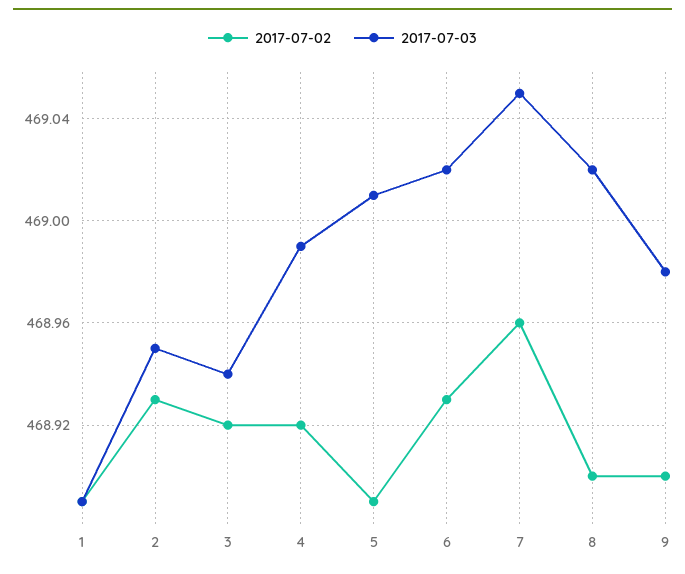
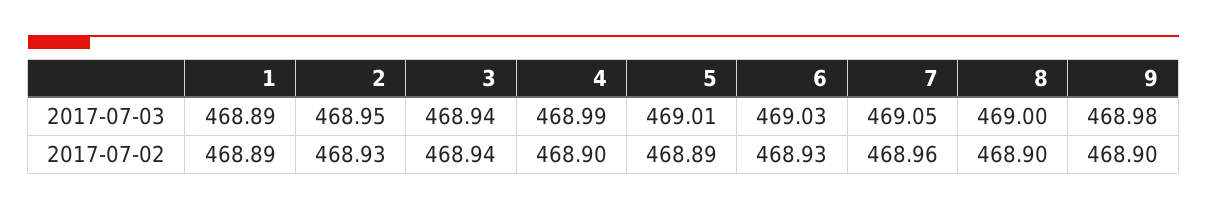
  {
    "2017-07-02": {
      "1": 468.89,
      "2": 468.93,
-     "3": 468.92,
+     "3": 468.94,
-     "4": 468.92,
+     "4": 468.9,
      "5": 468.89,
      "6": 468.93,
      "7": 468.96,
      "8": 468.9,
      "9": 468.9
    },
    "2017-07-03": {
      "1": 468.89,
      "2": 468.95,
      "3": 468.94,
      "4": 468.99,
      "5": 469.01,
-     "6": 469.02,
+     "6": 469.03,
      "7": 469.05,
-     "8": 469.02,
+     "8": 469,
      "9": 468.98
    }
  }

